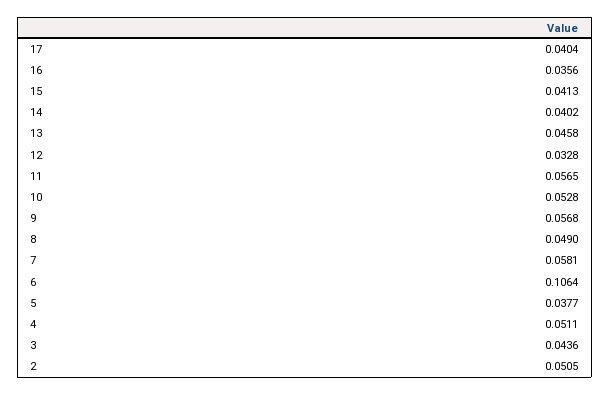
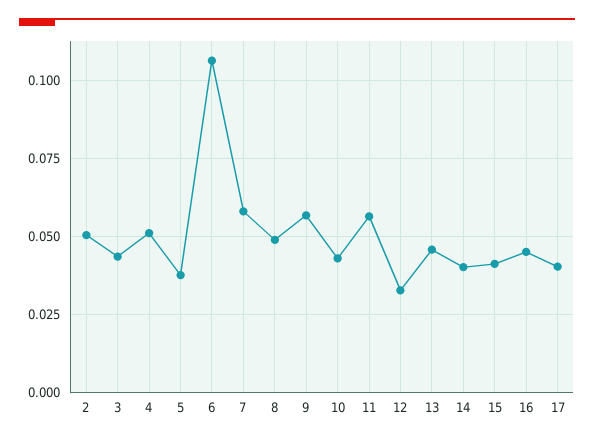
  {
    "17": 0.0404,
-   "16": 0.0356,
+   "16": 0.045,
    "15": 0.0413,
    "14": 0.0402,
    "13": 0.0458,
    "12": 0.0328,
    "11": 0.0565,
-   "10": 0.0528,
+   "10": 0.0425,
    "9": 0.0568,
    "8": 0.049,
    "7": 0.0581,
    "6": 0.1064,
    "5": 0.0377,
    "4": 0.0511,
    "3": 0.0436,
    "2": 0.0505
  }

